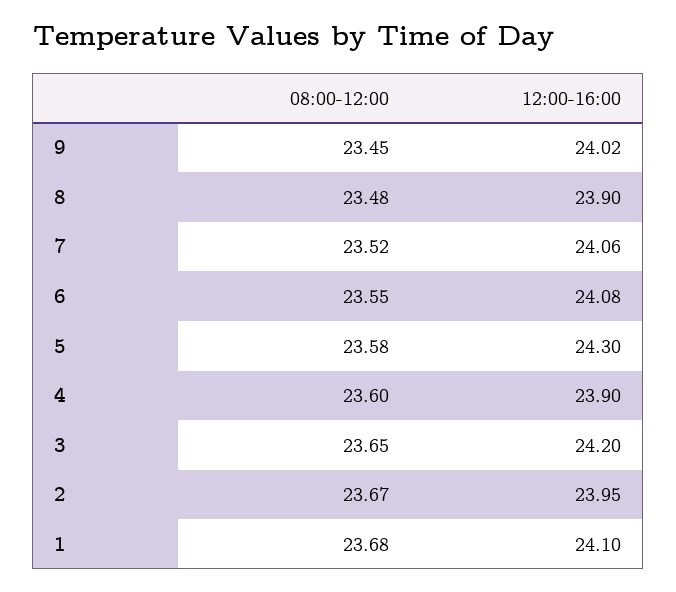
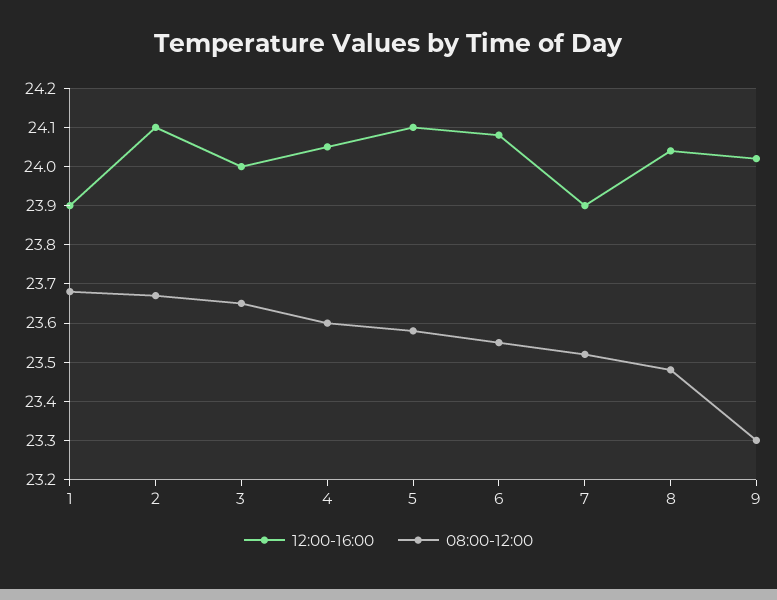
  {
    "08:00-12:00": {
-     "9": 23.45,
+     "9": 23.3,
      "8": 23.48,
      "7": 23.52,
      "6": 23.55,
      "5": 23.58,
      "4": 23.6,
      "3": 23.65,
      "2": 23.67,
      "1": 23.68
    },
    "12:00-16:00": {
      "9": 24.02,
-     "8": 23.9,
+     "8": 24.05,
-     "7": 24.06,
+     "7": 23.9,
      "6": 24.08,
-     "5": 24.3,
+     "5": 24.1,
-     "4": 23.9,
+     "4": 24.05,
-     "3": 24.2,
+     "3": 24,
-     "2": 23.95,
+     "2": 24.1,
-     "1": 24.1
+     "1": 23.9
    }
  }

